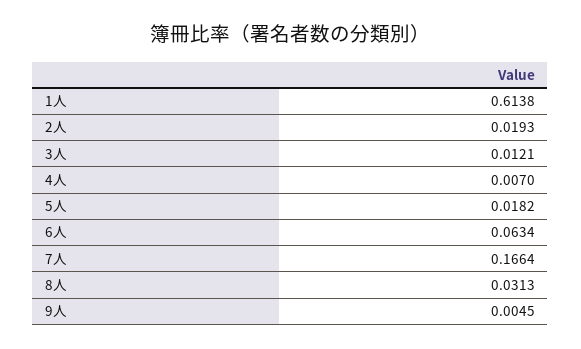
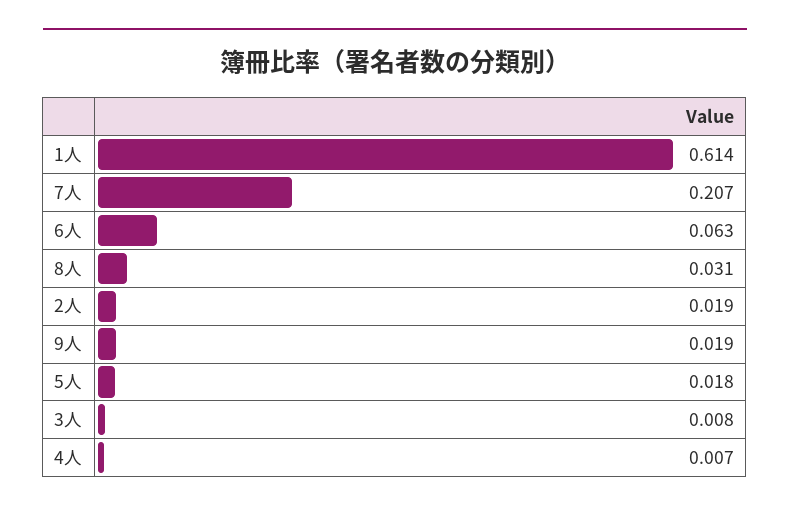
  {
    "1人": 0.6138,
    "2人": 0.0193,
-   "3人": 0.0121,
+   "3人": 0.008,
    "4人": 0.007,
    "5人": 0.0182,
    "6人": 0.0634,
-   "7人": 0.1664,
+   "7人": 0.207,
    "8人": 0.0313,
-   "9人": 0.0045
+   "9人": 0.019
  }

